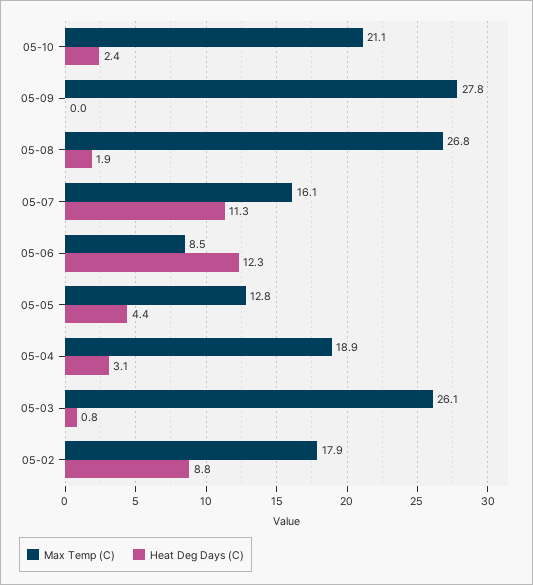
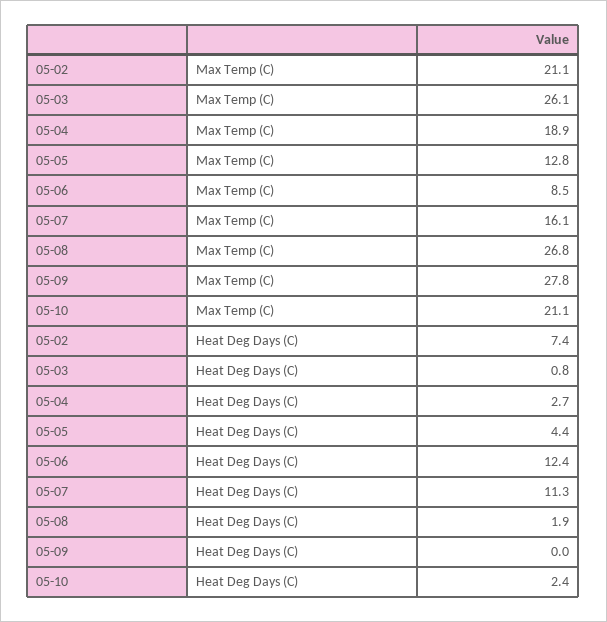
  {
    "Max Temp (C)": {
      "05-10": 21.1,
      "05-09": 27.8,
      "05-08": 26.8,
      "05-07": 16.1,
      "05-06": 8.5,
      "05-05": 12.8,
      "05-04": 18.9,
      "05-03": 26.1,
-     "05-02": 17.9
+     "05-02": 21.1
    },
    "Heat Deg Days (C)": {
      "05-10": 2.4,
      "05-09": 0,
      "05-08": 1.9,
      "05-07": 11.3,
-     "05-06": 12.3,
+     "05-06": 12.4,
      "05-05": 4.4,
-     "05-04": 3.1,
+     "05-04": 2.7,
      "05-03": 0.8,
-     "05-02": 8.8
+     "05-02": 7.4
    }
  }

